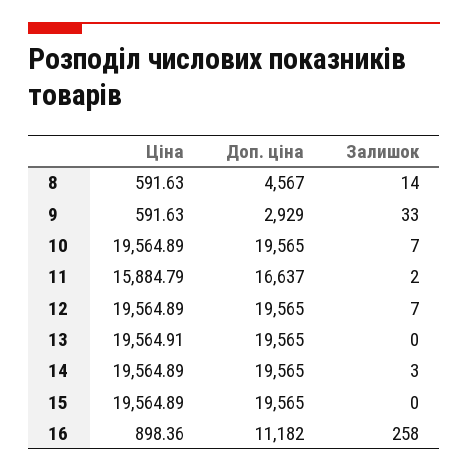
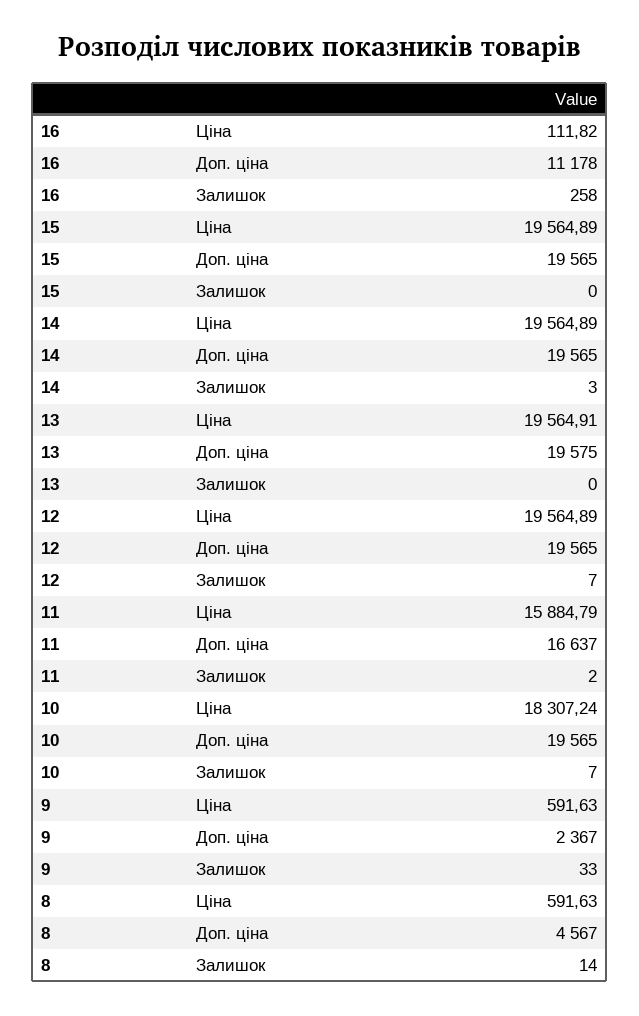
  {
    "Ціна": {
      "8": 591.63,
      "9": 591.63,
-     "10": 19564.89,
+     "10": 18307.24,
      "11": 15884.79,
      "12": 19564.89,
      "13": 19564.91,
      "14": 19564.89,
      "15": 19564.89,
-     "16": 898.36
+     "16": 111.82
    },
    "Доп. ціна": {
      "8": 4567,
-     "9": 2929,
+     "9": 2367,
      "10": 19565,
      "11": 16637,
      "12": 19565,
-     "13": 19565,
+     "13": 19575,
      "14": 19565,
      "15": 19565,
-     "16": 11182
+     "16": 11178
    },
    "Залишок": {
      "8": 14,
      "9": 33,
      "10": 7,
      "11": 2,
      "12": 7,
      "13": 0,
      "14": 3,
      "15": 0,
      "16": 258
    }
  }

